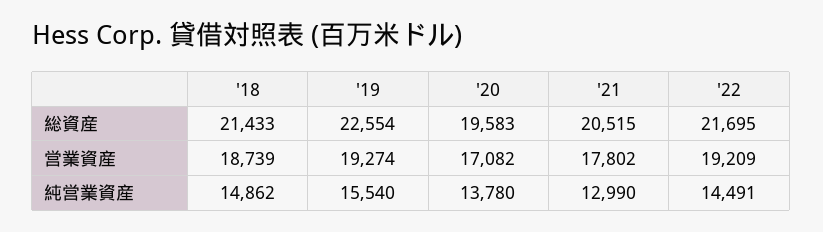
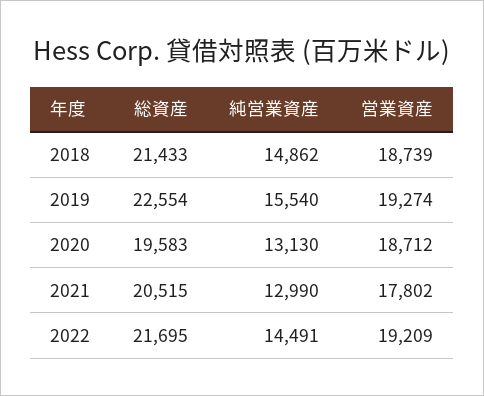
  {
    "'18": {
      "総資産": 21433,
      "営業資産": 18739,
      "純営業資産": 14862
    },
    "'19": {
      "総資産": 22554,
      "営業資産": 19274,
      "純営業資産": 15540
    },
    "'20": {
      "総資産": 19583,
-     "営業資産": 17082,
+     "営業資産": 18712,
-     "純営業資産": 13780
+     "純営業資産": 13130
    },
    "'21": {
      "総資産": 20515,
      "営業資産": 17802,
      "純営業資産": 12990
    },
    "'22": {
      "総資産": 21695,
      "営業資産": 19209,
      "純営業資産": 14491
    }
  }

